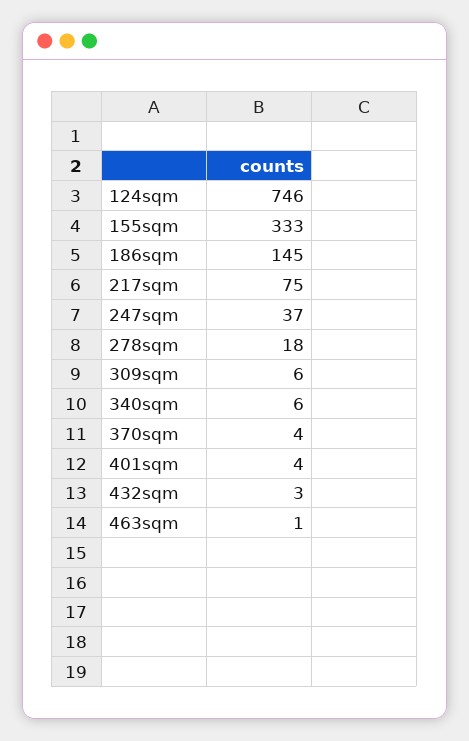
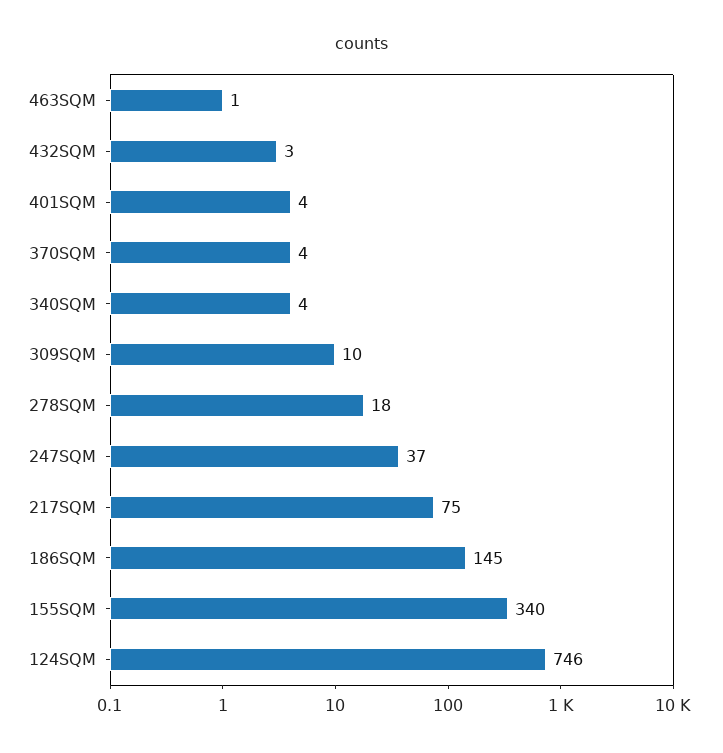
  {
    "124sqm": 746,
-   "155sqm": 333,
+   "155sqm": 340,
    "186sqm": 145,
    "217sqm": 75,
    "247sqm": 37,
    "278sqm": 18,
-   "309sqm": 6,
+   "309sqm": 10,
-   "340sqm": 6,
+   "340sqm": 4,
    "370sqm": 4,
    "401sqm": 4,
    "432sqm": 3,
    "463sqm": 1
  }

